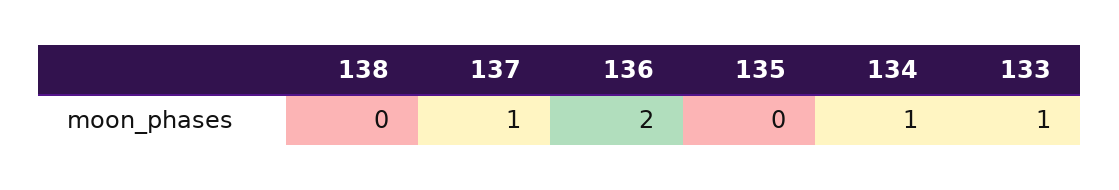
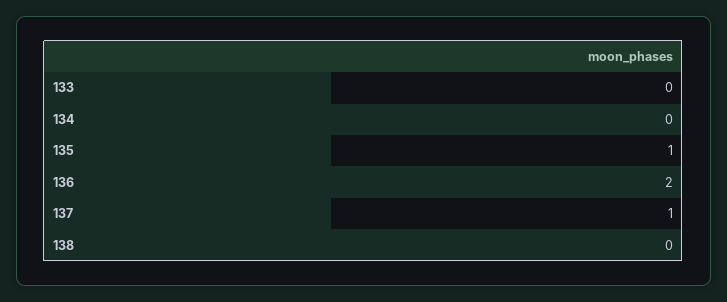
  {
    "138": 0,
    "137": 1,
    "136": 2,
-   "135": 0,
+   "135": 1,
-   "134": 1,
+   "134": 0,
-   "133": 1
+   "133": 0
  }

